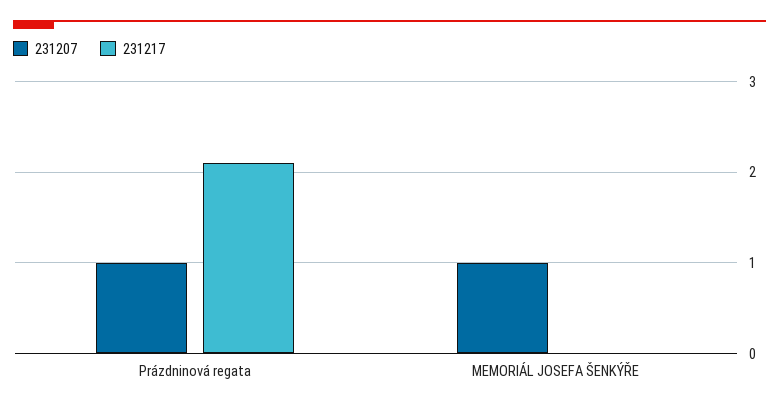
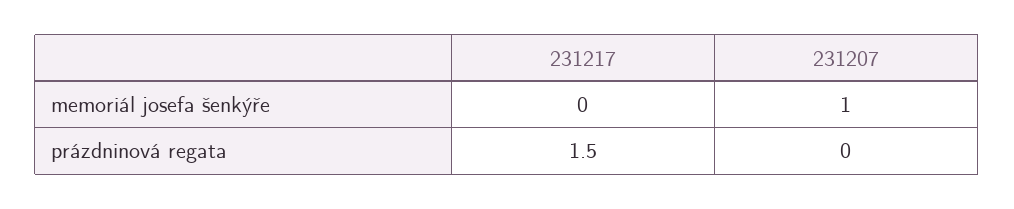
  {
    "231207": {
-     "Prázdninová regata": 1,
+     "Prázdninová regata": 0,
      "MEMORIÁL JOSEFA ŠENKÝŘE": 1
    },
    "231217": {
-     "Prázdninová regata": 2.1,
+     "Prázdninová regata": 1.5,
      "MEMORIÁL JOSEFA ŠENKÝŘE": 0
    }
  }

